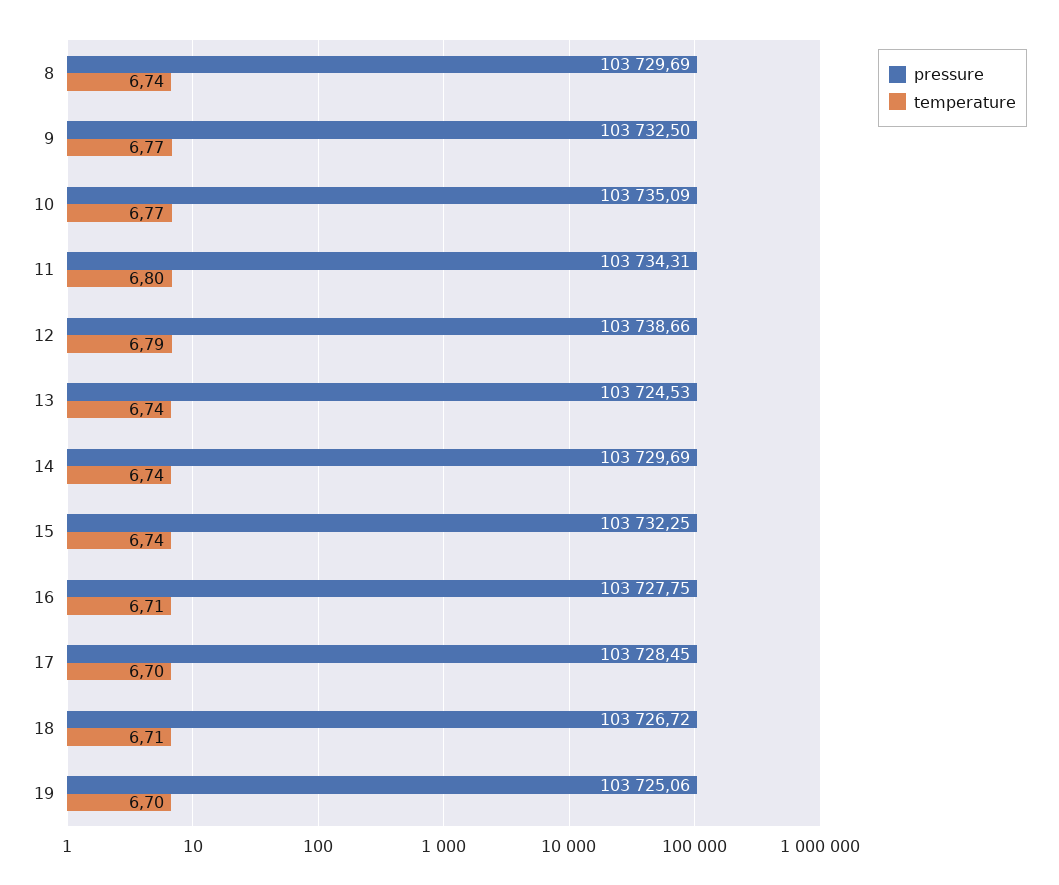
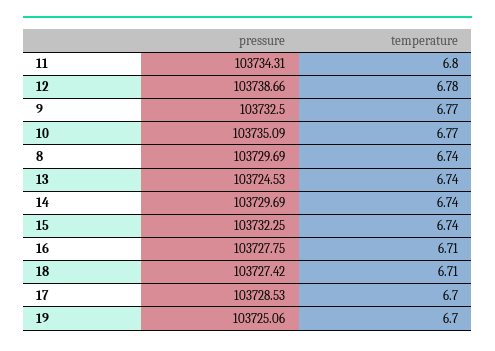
  {
    "pressure": {
      "8": 103729.69,
      "9": 103732.5,
      "10": 103735.09,
      "11": 103734.31,
      "12": 103738.66,
      "13": 103724.53,
      "14": 103729.69,
      "15": 103732.25,
      "16": 103727.75,
-     "17": 103728.45,
+     "17": 103728.53,
-     "18": 103726.72,
+     "18": 103727.42,
      "19": 103725.06
    },
    "temperature": {
      "8": 6.74,
      "9": 6.77,
      "10": 6.77,
      "11": 6.8,
-     "12": 6.79,
+     "12": 6.78,
      "13": 6.74,
      "14": 6.74,
      "15": 6.74,
      "16": 6.71,
      "17": 6.7,
      "18": 6.71,
      "19": 6.7
    }
  }

